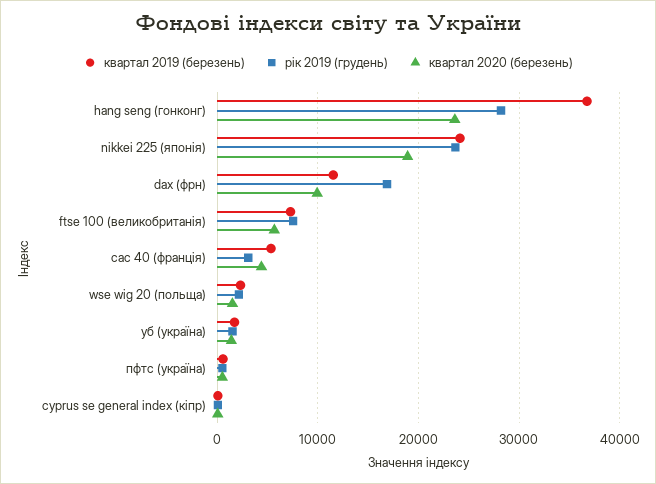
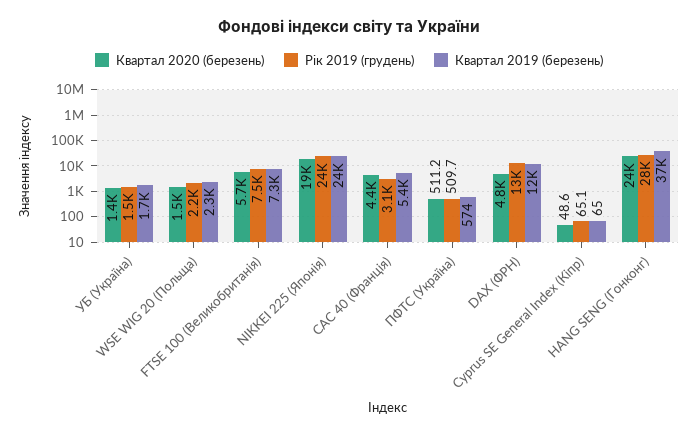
  {
    "квартал 2019 (березень)": {
      "hang seng (гонконг)": 37000,
      "nikkei 225 (японія)": 24000,
      "dax (фрн)": 12000,
      "ftse 100 (великобританія)": 7300,
      "cac 40 (франція)": 5400,
      "wse wig 20 (польща)": 2300,
      "уб (україна)": 1700,
      "пфтс (україна)": 574,
      "cyprus se general index (кіпр)": 65
    },
    "рік 2019 (грудень)": {
      "hang seng (гонконг)": 28000,
      "nikkei 225 (японія)": 24000,
-     "dax (фрн)": 17000,
+     "dax (фрн)": 13000,
      "ftse 100 (великобританія)": 7500,
      "cac 40 (франція)": 3100,
      "wse wig 20 (польща)": 2200,
      "уб (україна)": 1500,
      "пфтс (україна)": 509.7,
      "cyprus se general index (кіпр)": 65.1
    },
    "квартал 2020 (березень)": {
      "hang seng (гонконг)": 24000,
      "nikkei 225 (японія)": 19000,
-     "dax (фрн)": 10000,
+     "dax (фрн)": 4800,
      "ftse 100 (великобританія)": 5700,
      "cac 40 (франція)": 4400,
      "wse wig 20 (польща)": 1500,
      "уб (україна)": 1400,
      "пфтс (україна)": 511.2,
      "cyprus se general index (кіпр)": 48.6
    }
  }

